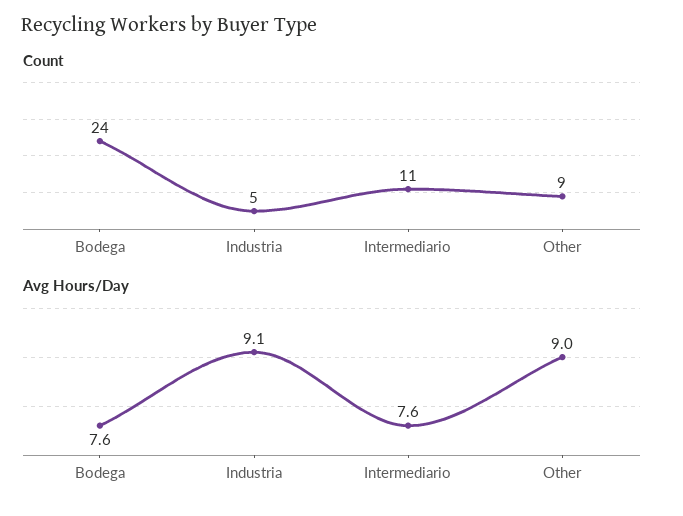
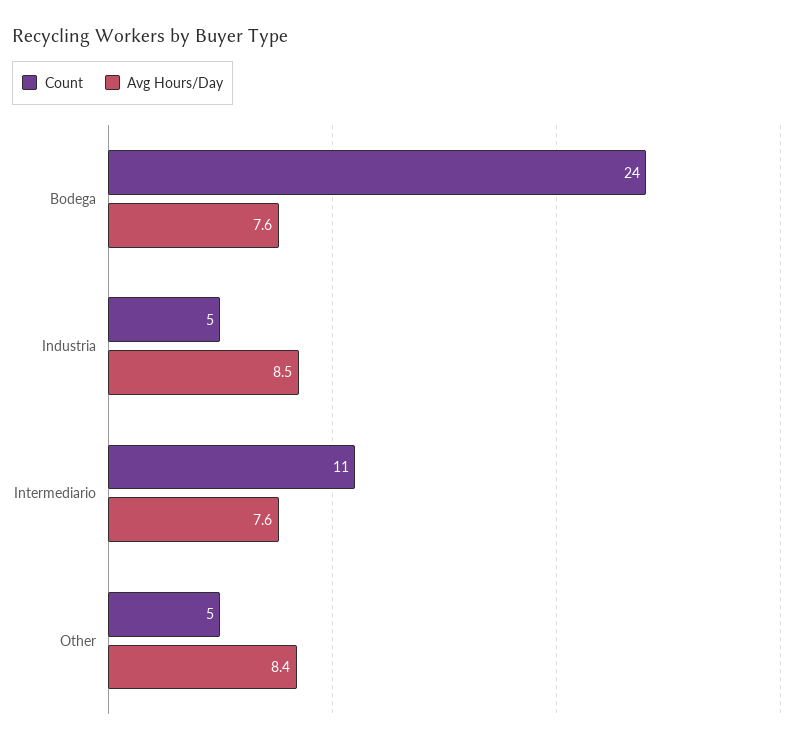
  {
    "Count": {
      "Bodega": 24,
      "Industria": 5,
      "Intermediario": 11,
-     "Other": 9
+     "Other": 5
    },
    "Avg Hours/Day": {
      "Bodega": 7.6,
-     "Industria": 9.1,
+     "Industria": 8.5,
      "Intermediario": 7.6,
-     "Other": 9
+     "Other": 8.4
    }
  }

